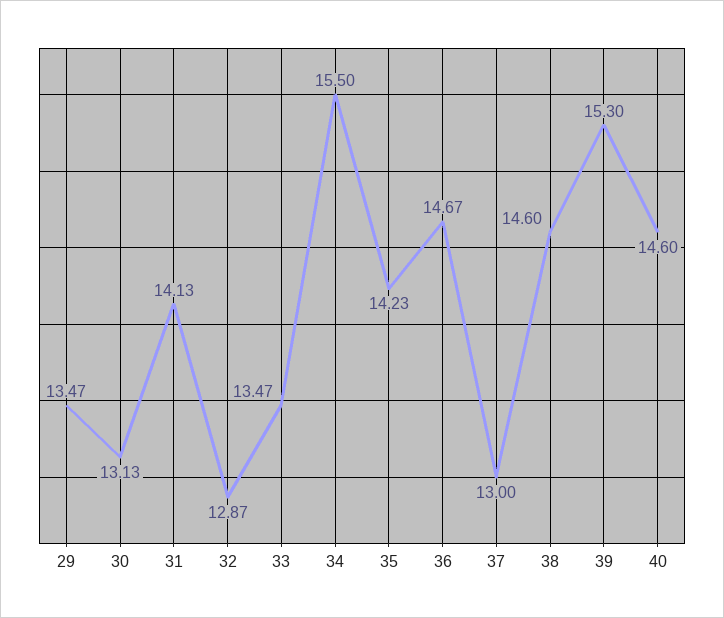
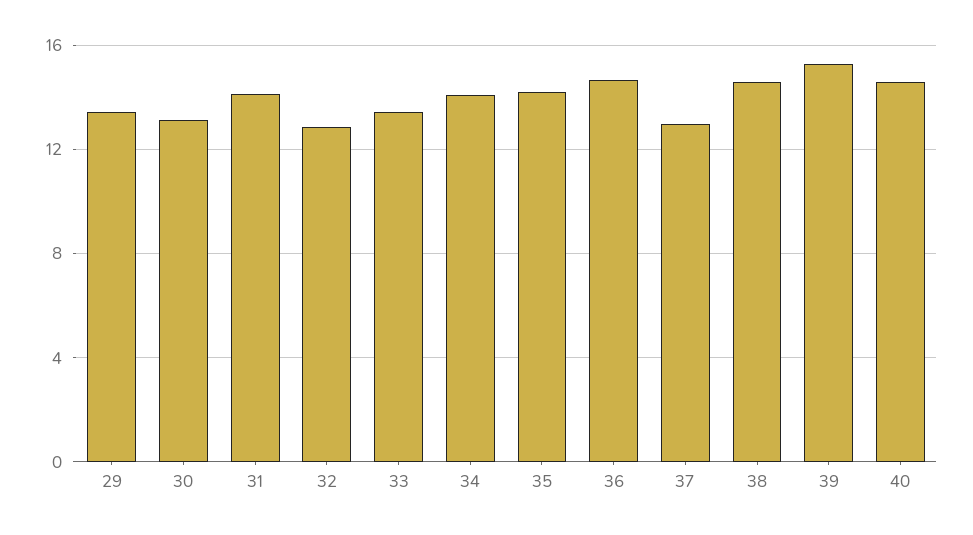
  {
    "29": 13.47,
    "30": 13.13,
    "31": 14.13,
    "32": 12.87,
    "33": 13.47,
-   "34": 15.5,
+   "34": 14,
    "35": 14.23,
    "36": 14.67,
    "37": 13,
    "38": 14.6,
    "39": 15.3,
    "40": 14.6
  }

